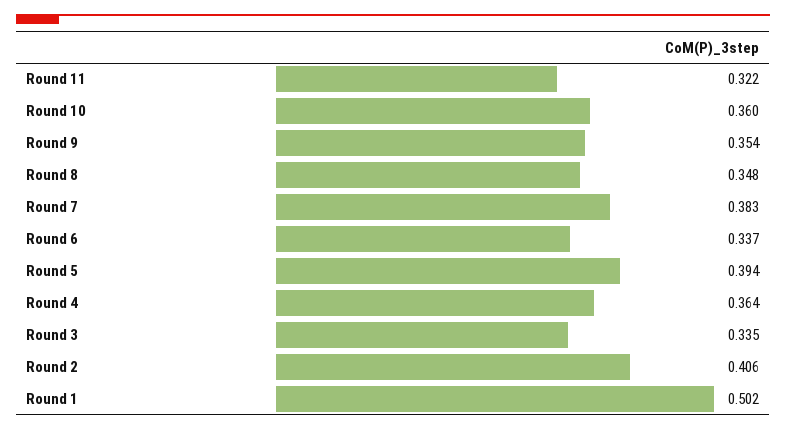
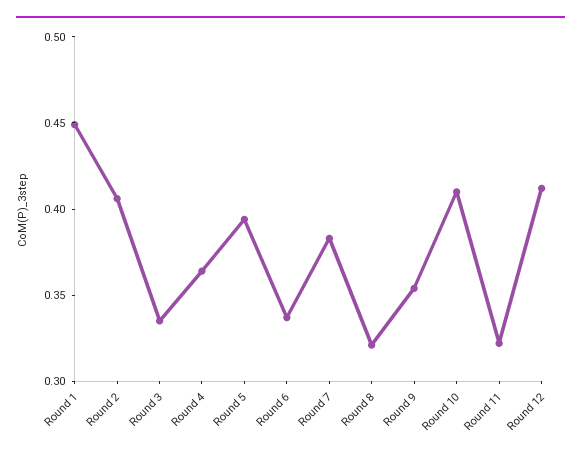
  {
    "Round 11": 0.322,
-   "Round 10": 0.36,
+   "Round 10": 0.41,
    "Round 9": 0.354,
-   "Round 8": 0.348,
+   "Round 8": 0.32,
    "Round 7": 0.383,
    "Round 6": 0.337,
    "Round 5": 0.394,
    "Round 4": 0.364,
    "Round 3": 0.335,
    "Round 2": 0.406,
-   "Round 1": 0.502
+   "Round 1": 0.45,
+   "Round 12": 0.41
  }

